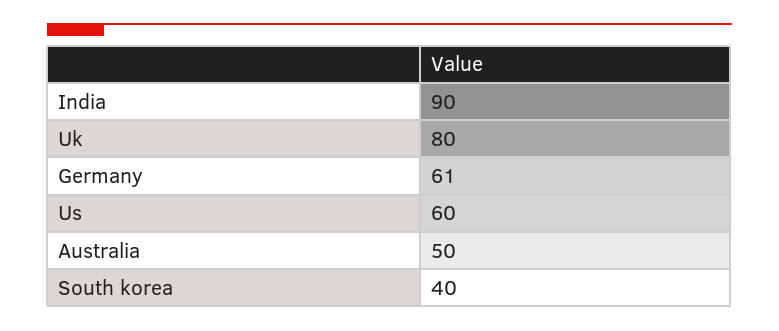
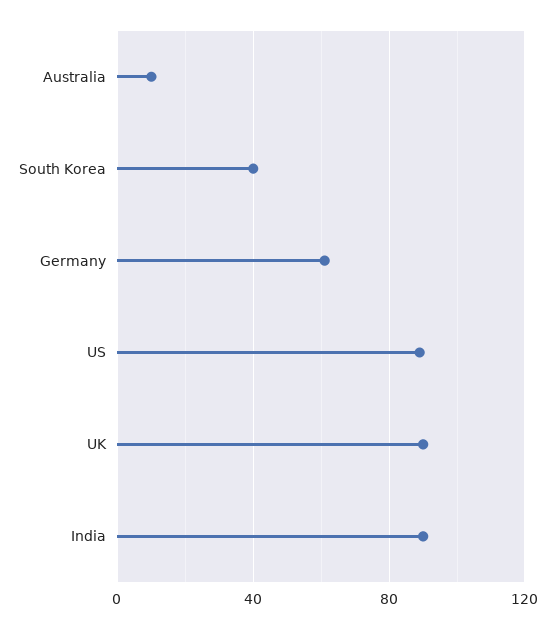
  {
    "India": 90,
-   "Uk": 80,
+   "Uk": 90,
    "Germany": 61,
-   "Us": 60,
+   "Us": 90,
-   "Australia": 50,
+   "Australia": 10,
    "South korea": 40
  }

